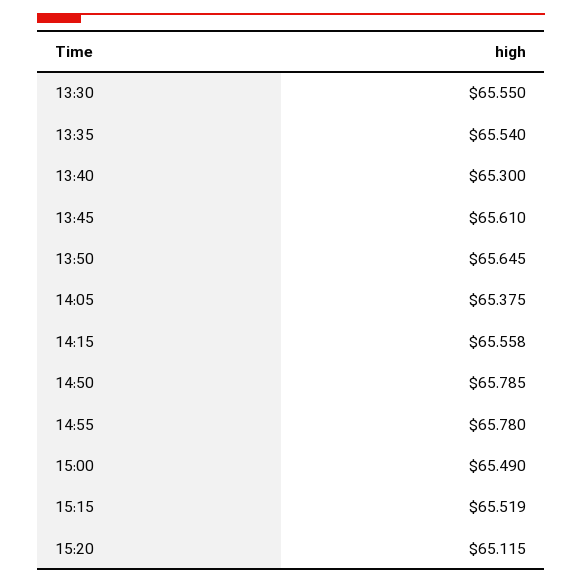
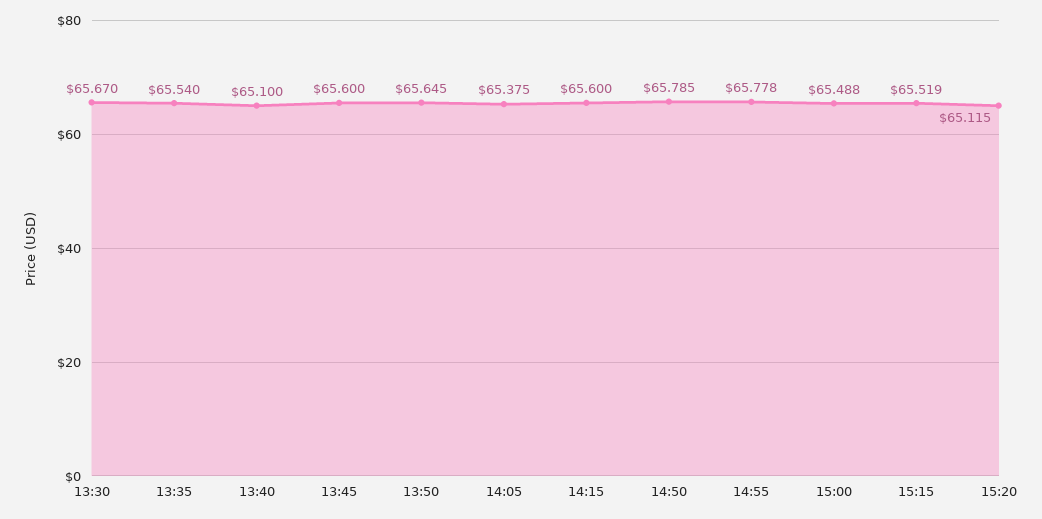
  {
-   "13:30": 65.55,
+   "13:30": 65.67,
    "13:35": 65.54,
-   "13:40": 65.3,
+   "13:40": 65.1,
-   "13:45": 65.61,
+   "13:45": 65.6,
    "13:50": 65.645,
    "14:05": 65.375,
-   "14:15": 65.558,
+   "14:15": 65.6,
    "14:50": 65.785,
-   "14:55": 65.78,
+   "14:55": 65.778,
-   "15:00": 65.49,
+   "15:00": 65.488,
    "15:15": 65.519,
    "15:20": 65.115
  }

